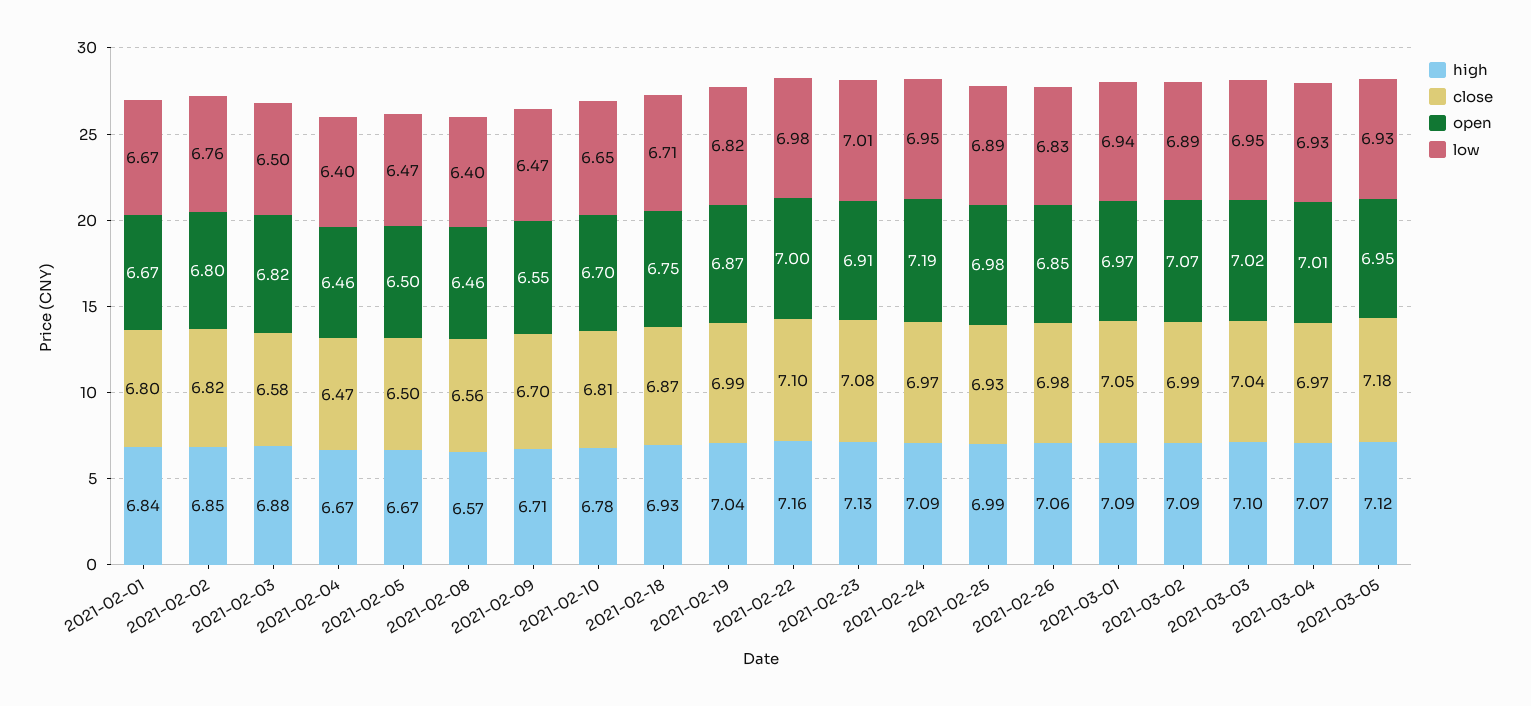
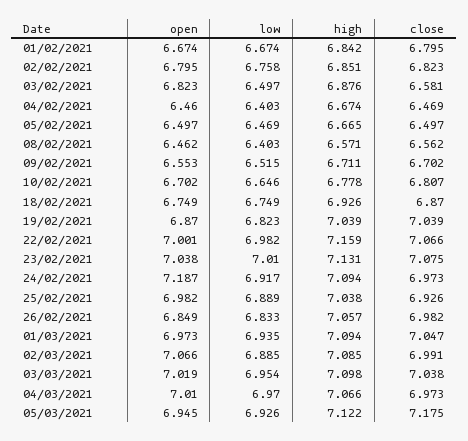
  {
    "high": {
      "2021-02-01": 6.842,
      "2021-02-02": 6.851,
      "2021-02-03": 6.876,
      "2021-02-04": 6.674,
      "2021-02-05": 6.665,
      "2021-02-08": 6.571,
      "2021-02-09": 6.711,
      "2021-02-10": 6.778,
      "2021-02-18": 6.926,
      "2021-02-19": 7.039,
      "2021-02-22": 7.159,
      "2021-02-23": 7.131,
      "2021-02-24": 7.094,
-     "2021-02-25": 6.99,
+     "2021-02-25": 7.038,
      "2021-02-26": 7.057,
      "2021-03-01": 7.094,
      "2021-03-02": 7.085,
      "2021-03-03": 7.098,
      "2021-03-04": 7.066,
      "2021-03-05": 7.122
    },
    "close": {
      "2021-02-01": 6.795,
      "2021-02-02": 6.823,
      "2021-02-03": 6.581,
      "2021-02-04": 6.469,
      "2021-02-05": 6.497,
      "2021-02-08": 6.562,
      "2021-02-09": 6.702,
      "2021-02-10": 6.807,
      "2021-02-18": 6.87,
-     "2021-02-19": 6.99,
+     "2021-02-19": 7.039,
-     "2021-02-22": 7.1,
+     "2021-02-22": 7.066,
      "2021-02-23": 7.075,
      "2021-02-24": 6.973,
      "2021-02-25": 6.926,
      "2021-02-26": 6.982,
      "2021-03-01": 7.047,
      "2021-03-02": 6.991,
      "2021-03-03": 7.038,
      "2021-03-04": 6.973,
      "2021-03-05": 7.175
    },
    "open": {
      "2021-02-01": 6.674,
      "2021-02-02": 6.795,
      "2021-02-03": 6.823,
      "2021-02-04": 6.46,
      "2021-02-05": 6.497,
      "2021-02-08": 6.462,
      "2021-02-09": 6.553,
      "2021-02-10": 6.702,
      "2021-02-18": 6.749,
      "2021-02-19": 6.87,
      "2021-02-22": 7.001,
-     "2021-02-23": 6.91,
+     "2021-02-23": 7.038,
      "2021-02-24": 7.187,
      "2021-02-25": 6.982,
      "2021-02-26": 6.849,
      "2021-03-01": 6.973,
      "2021-03-02": 7.066,
      "2021-03-03": 7.019,
      "2021-03-04": 7.01,
      "2021-03-05": 6.945
    },
    "low": {
      "2021-02-01": 6.674,
      "2021-02-02": 6.758,
      "2021-02-03": 6.497,
      "2021-02-04": 6.403,
      "2021-02-05": 6.469,
      "2021-02-08": 6.403,
-     "2021-02-09": 6.47,
+     "2021-02-09": 6.515,
      "2021-02-10": 6.646,
-     "2021-02-18": 6.71,
+     "2021-02-18": 6.749,
      "2021-02-19": 6.823,
      "2021-02-22": 6.982,
      "2021-02-23": 7.01,
-     "2021-02-24": 6.95,
+     "2021-02-24": 6.917,
      "2021-02-25": 6.889,
      "2021-02-26": 6.833,
      "2021-03-01": 6.935,
      "2021-03-02": 6.885,
      "2021-03-03": 6.954,
-     "2021-03-04": 6.93,
+     "2021-03-04": 6.97,
      "2021-03-05": 6.926
    }
  }

